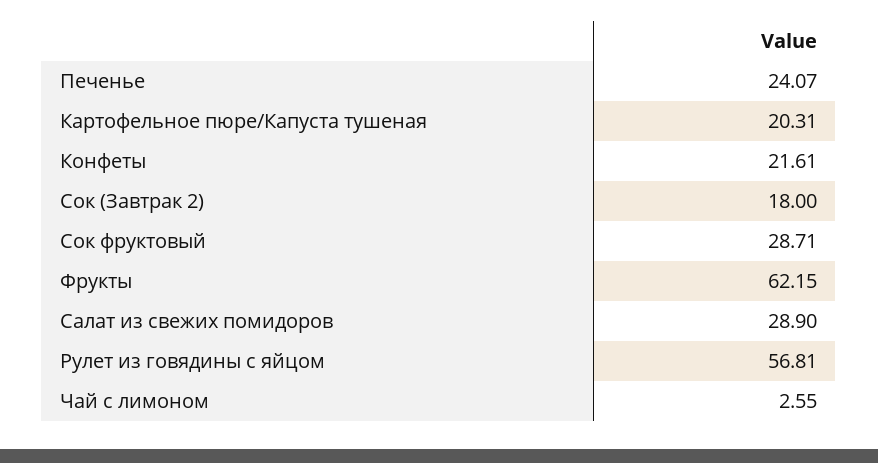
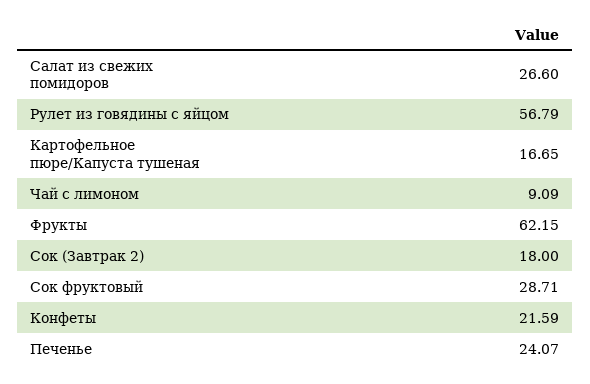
  {
    "Печенье": 24.07,
-   "Картофельное пюре/Капуста тушеная": 20.31,
+   "Картофельное пюре/Капуста тушеная": 16.65,
-   "Конфеты": 21.61,
+   "Конфеты": 21.59,
    "Сок (Завтрак 2)": 18,
    "Сок фруктовый": 28.71,
    "Фрукты": 62.15,
-   "Салат из свежих помидоров": 28.9,
+   "Салат из свежих помидоров": 26.6,
-   "Рулет из говядины с яйцом": 56.81,
+   "Рулет из говядины с яйцом": 56.79,
-   "Чай с лимоном": 2.55
+   "Чай с лимоном": 9.09
  }

